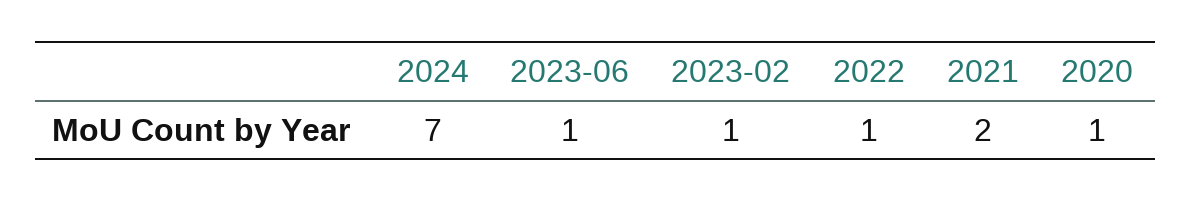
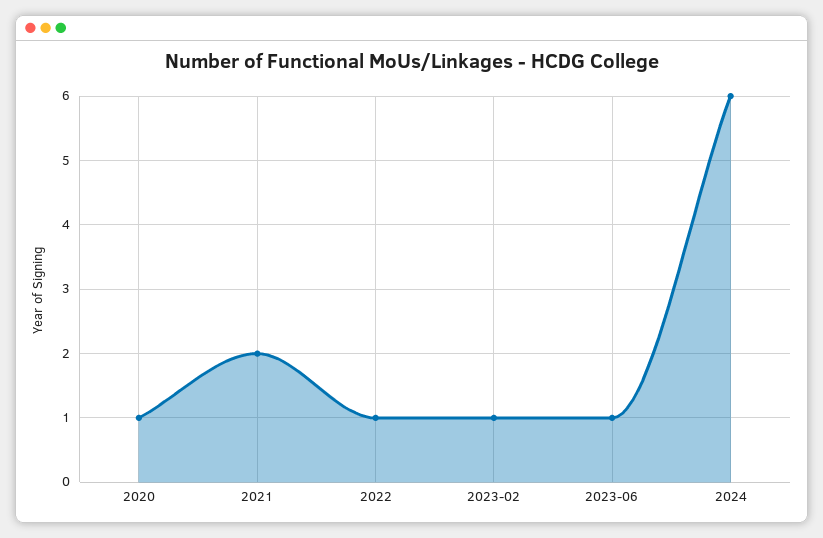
  {
-   "2024": 7,
+   "2024": 6,
    "2023-06": 1,
    "2023-02": 1,
    "2022": 1,
    "2021": 2,
    "2020": 1
  }

